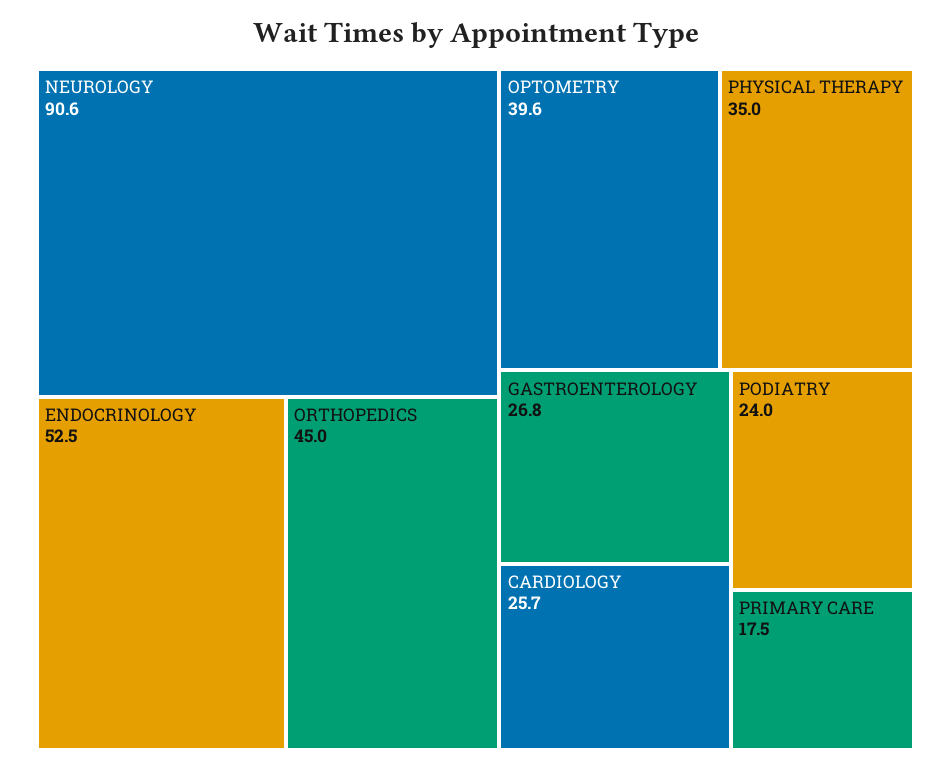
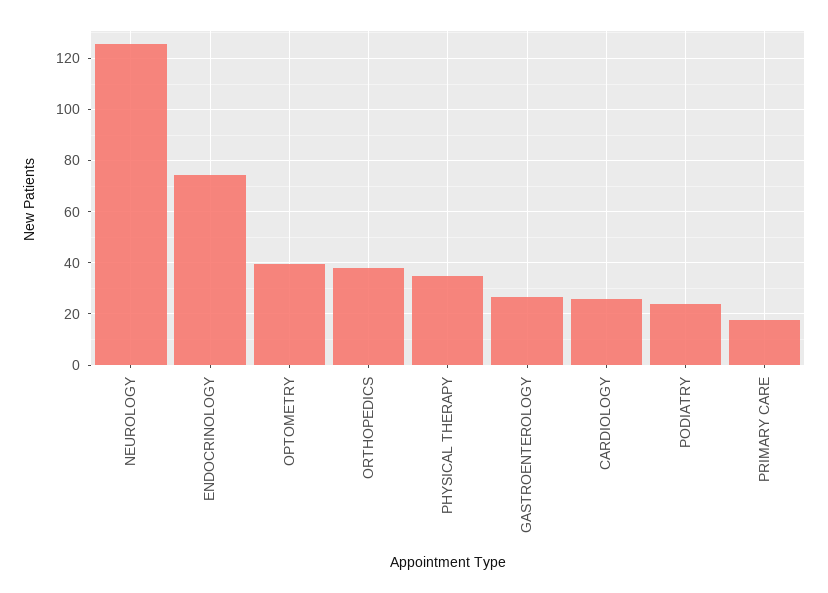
  {
-   "NEUROLOGY": 90.6,
+   "NEUROLOGY": 125,
-   "ENDOCRINOLOGY": 52.5,
+   "ENDOCRINOLOGY": 75,
-   "ORTHOPEDICS": 45,
+   "ORTHOPEDICS": 37.5,
    "OPTOMETRY": 39.6,
    "PHYSICAL THERAPY": 35,
    "GASTROENTEROLOGY": 26.8,
    "CARDIOLOGY": 25.7,
    "PODIATRY": 24,
    "PRIMARY CARE": 17.5
  }

